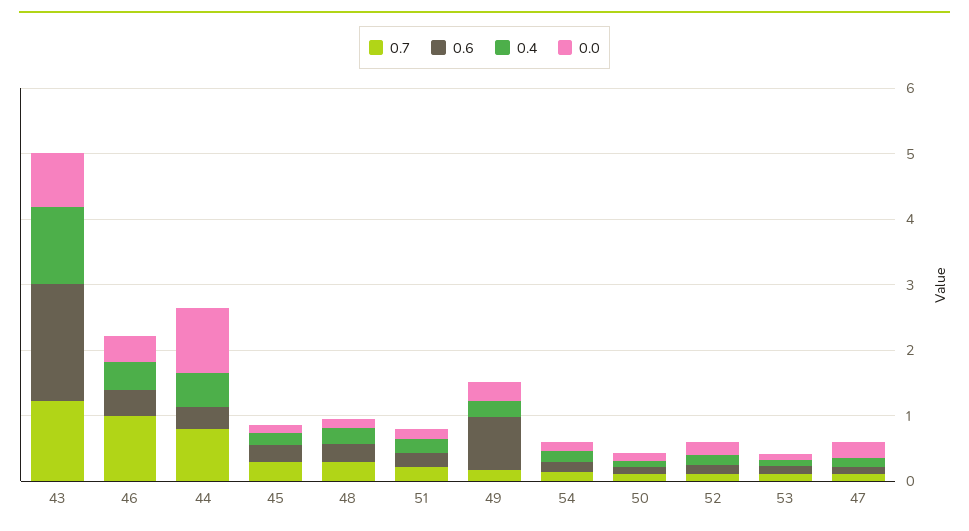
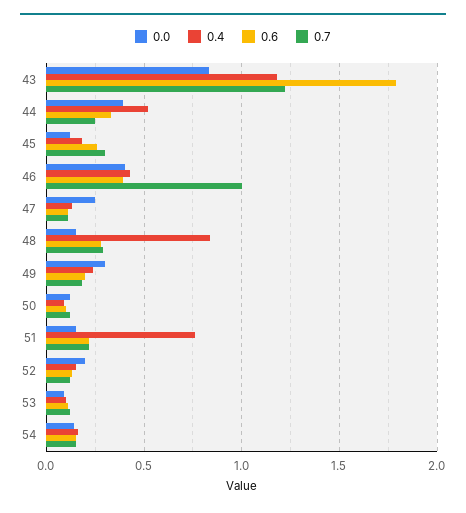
  {
    "0.7": {
      "43": 1.2,
      "46": 1,
-     "44": 0.8,
+     "44": 0.25,
      "45": 0.3,
      "48": 0.3,
      "51": 0.2,
      "49": 0.2,
      "54": 0.15,
      "50": 0.1,
      "52": 0.1,
      "53": 0.1,
      "47": 0.1
    },
    "0.6": {
      "43": 1.8,
      "46": 0.4,
      "44": 0.35,
      "45": 0.25,
      "48": 0.3,
      "51": 0.2,
-     "49": 0.8,
+     "49": 0.2,
      "54": 0.15,
      "50": 0.1,
      "52": 0.15,
      "53": 0.1,
      "47": 0.1
    },
    "0.4": {
      "43": 1.2,
      "46": 0.45,
      "44": 0.5,
      "45": 0.2,
-     "48": 0.2,
+     "48": 0.85,
-     "51": 0.2,
+     "51": 0.75,
      "49": 0.25,
      "54": 0.15,
      "50": 0.1,
      "52": 0.15,
      "53": 0.1,
      "47": 0.15
    },
    "0.0": {
      "43": 0.85,
      "46": 0.4,
-     "44": 1,
+     "44": 0.4,
      "45": 0.1,
      "48": 0.15,
      "51": 0.15,
      "49": 0.3,
      "54": 0.15,
      "50": 0.1,
      "52": 0.2,
      "53": 0.1,
      "47": 0.25
    }
  }

